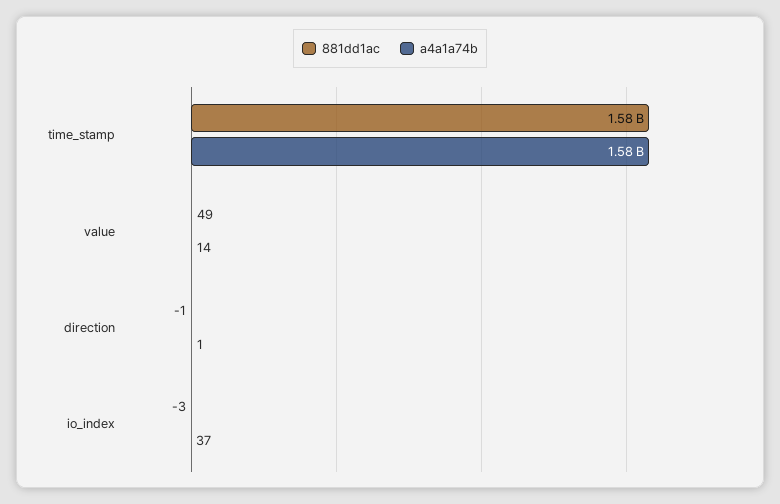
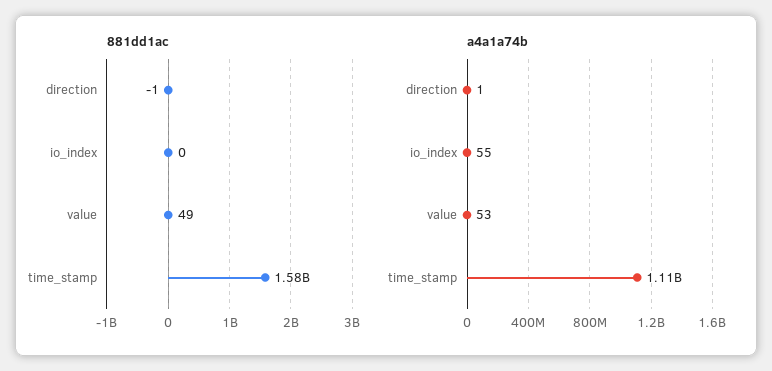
  {
    "881dd1ac": {
      "time_stamp": 1580000000,
      "value": 49,
      "direction": -1,
-     "io_index": -3
+     "io_index": 0
    },
    "a4a1a74b": {
-     "time_stamp": 1580000000,
+     "time_stamp": 1110000000,
-     "value": 14,
+     "value": 53,
      "direction": 1,
-     "io_index": 37
+     "io_index": 55
    }
  }

